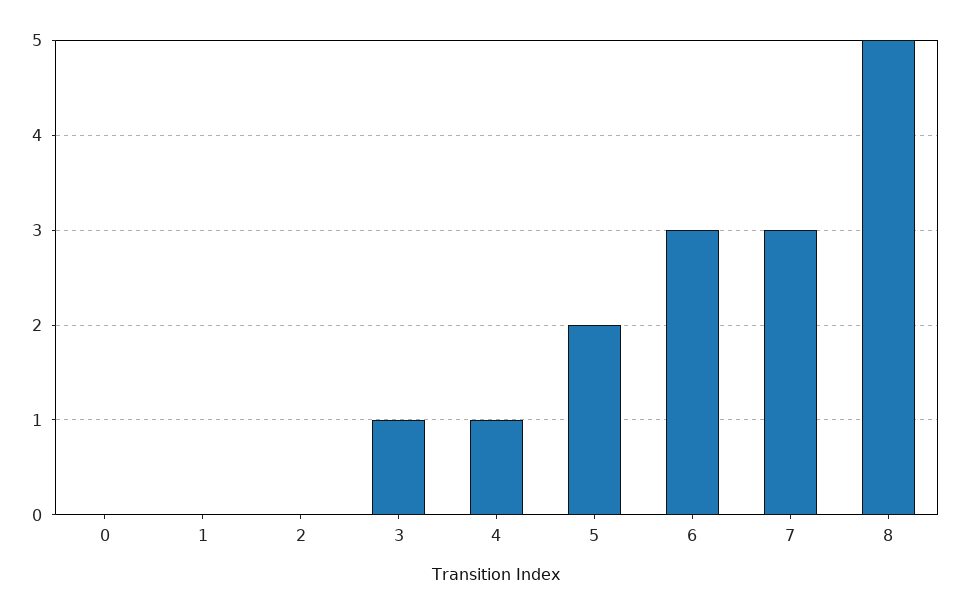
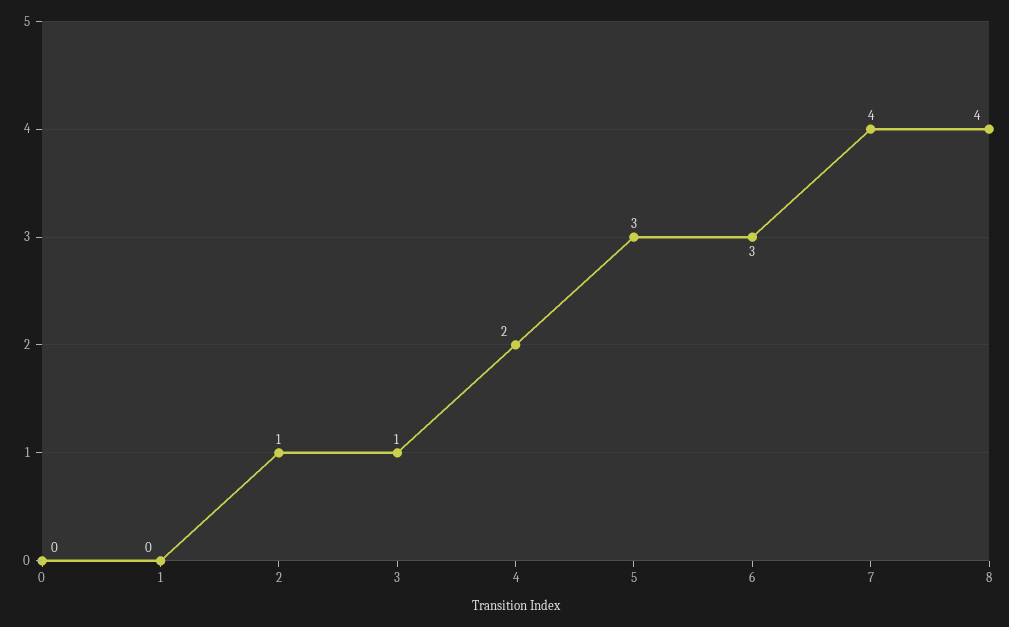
  {
    "0": 0,
    "1": 0,
-   "2": 0,
+   "2": 1,
    "3": 1,
-   "4": 1,
+   "4": 2,
-   "5": 2,
+   "5": 3,
    "6": 3,
-   "7": 3,
+   "7": 4,
-   "8": 5
+   "8": 4
  }

